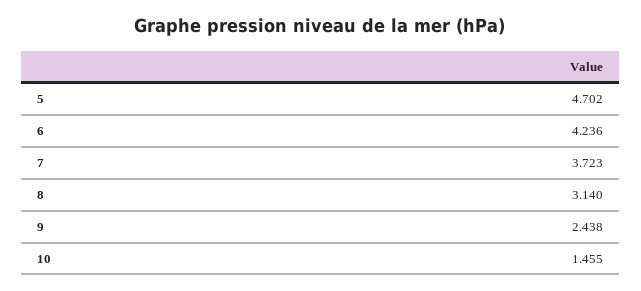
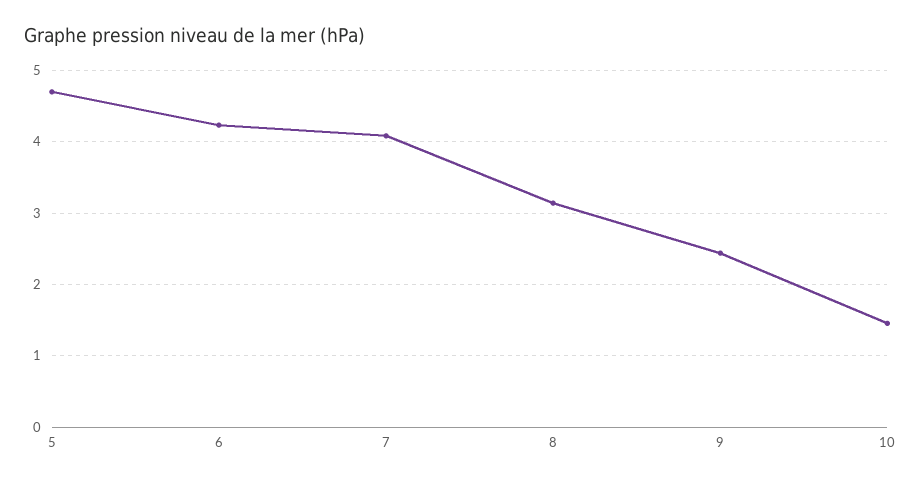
  {
    "5": 4.702,
    "6": 4.236,
-   "7": 3.723,
+   "7": 4.1,
    "8": 3.14,
    "9": 2.438,
    "10": 1.455
  }

